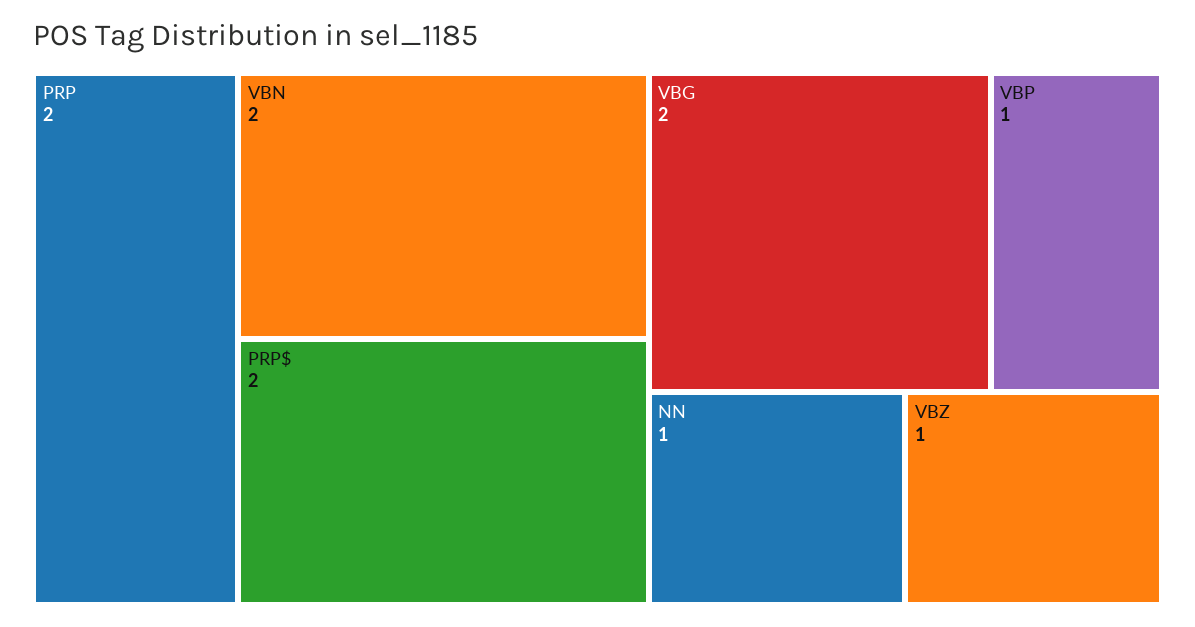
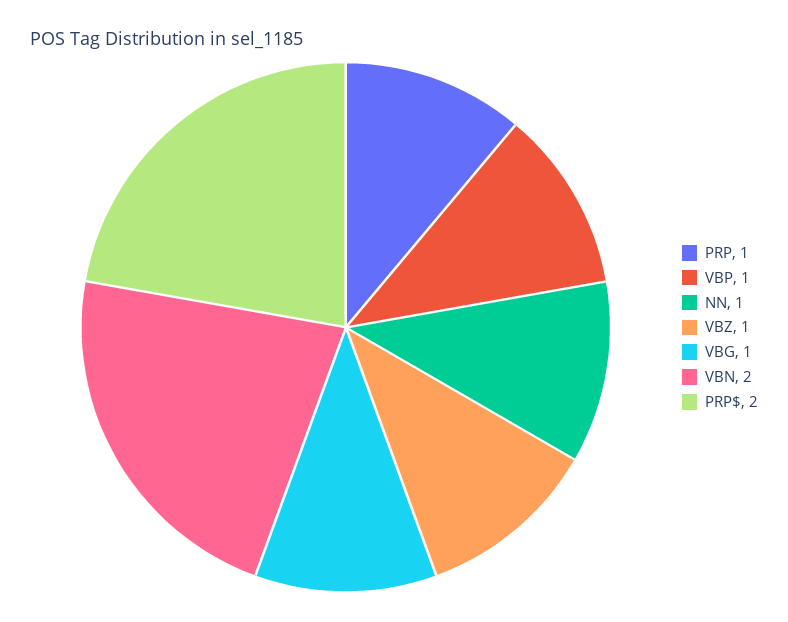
  {
-   "PRP": 2,
+   "PRP": 1,
    "VBN": 2,
    "PRP$": 2,
-   "VBG": 2,
+   "VBG": 1,
    "VBP": 1,
    "NN": 1,
    "VBZ": 1
  }

